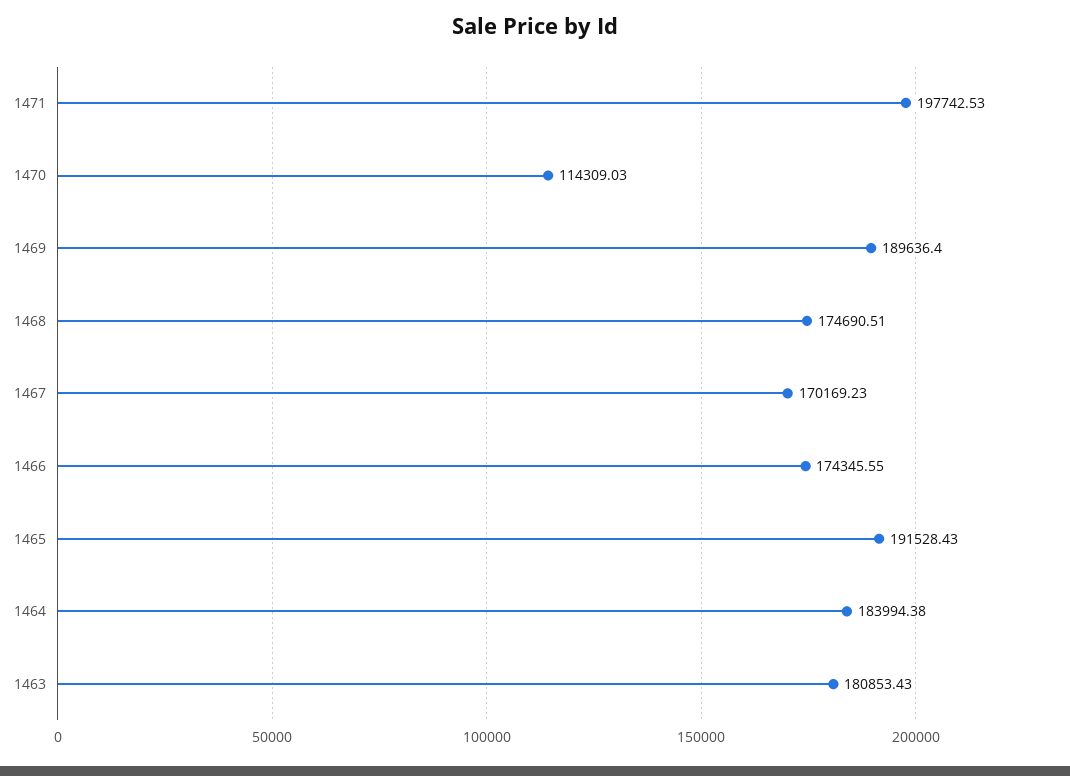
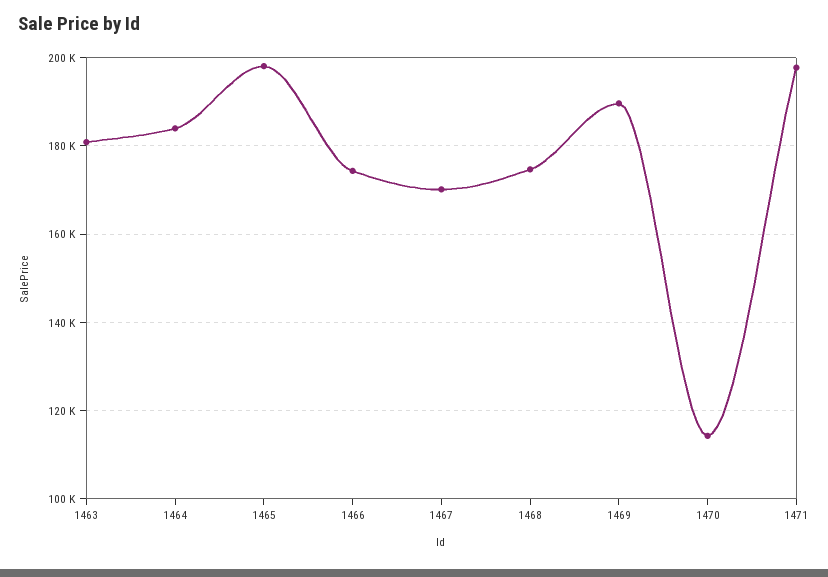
  {
    "1471": 197742.53,
    "1470": 114309.03,
    "1469": 189636.4,
    "1468": 174690.51,
    "1467": 170169.23,
    "1466": 174345.55,
-   "1465": 191528.43,
+   "1465": 198000,
    "1464": 183994.38,
    "1463": 180853.43
  }

